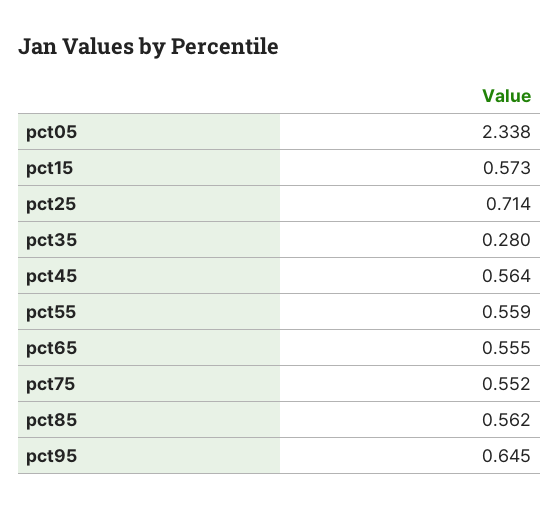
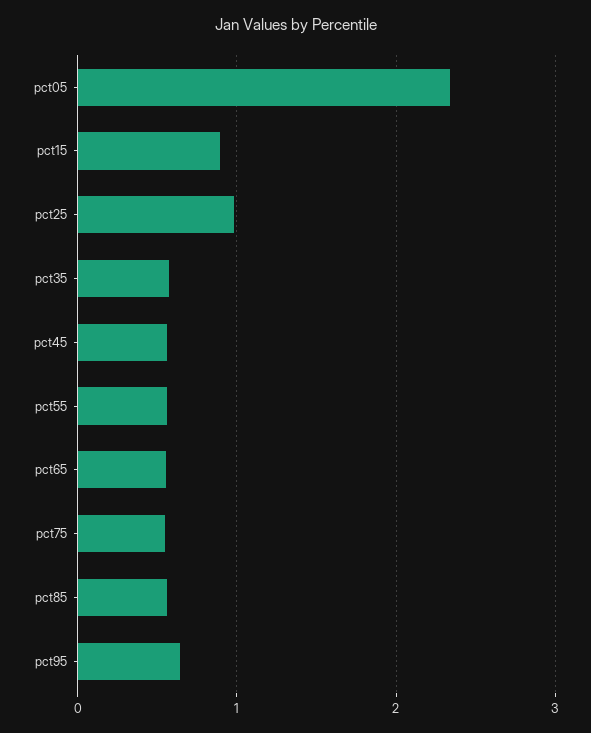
  {
    "pct05": 2.338,
-   "pct15": 0.573,
+   "pct15": 0.9,
-   "pct25": 0.714,
+   "pct25": 1,
-   "pct35": 0.28,
+   "pct35": 0.6,
    "pct45": 0.564,
    "pct55": 0.559,
    "pct65": 0.555,
    "pct75": 0.552,
    "pct85": 0.562,
    "pct95": 0.645
  }

